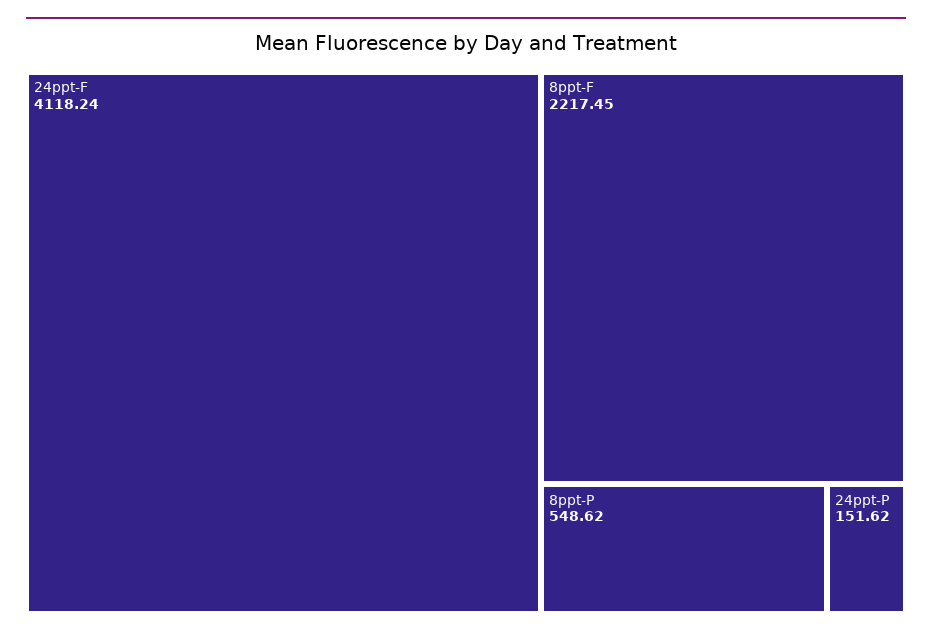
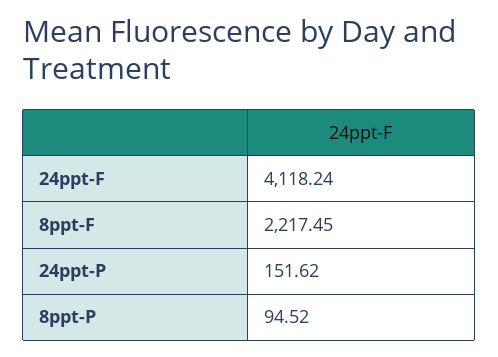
  {
    "24ppt-F": 4118.24,
    "8ppt-F": 2217.45,
-   "8ppt-P": 548.62,
+   "8ppt-P": 94.52,
    "24ppt-P": 151.62
  }

